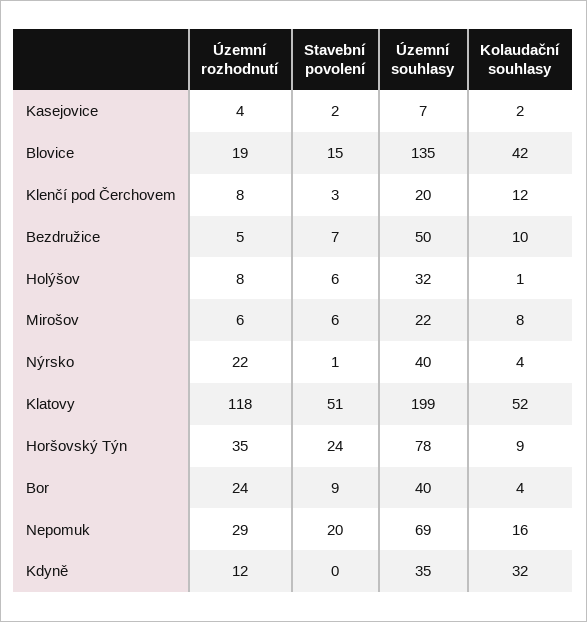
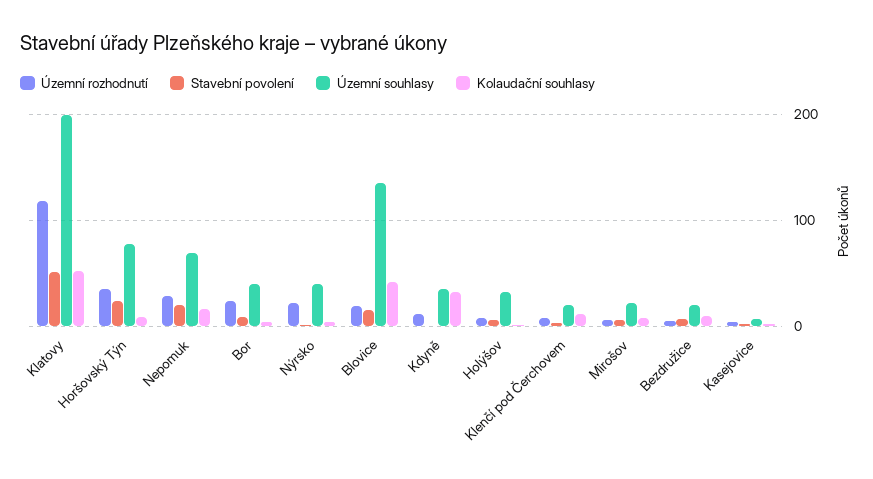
  {
    "Územní rozhodnutí": {
      "Kasejovice": 4,
      "Blovice": 19,
      "Klenčí pod Čerchovem": 8,
      "Bezdružice": 5,
      "Holýšov": 8,
      "Mirošov": 6,
      "Nýrsko": 22,
      "Klatovy": 118,
      "Horšovský Týn": 35,
      "Bor": 24,
      "Nepomuk": 29,
      "Kdyně": 12
    },
    "Stavební povolení": {
      "Kasejovice": 2,
      "Blovice": 15,
      "Klenčí pod Čerchovem": 3,
      "Bezdružice": 7,
      "Holýšov": 6,
      "Mirošov": 6,
      "Nýrsko": 1,
      "Klatovy": 51,
      "Horšovský Týn": 24,
      "Bor": 9,
      "Nepomuk": 20,
      "Kdyně": 0
    },
    "Územní souhlasy": {
      "Kasejovice": 7,
      "Blovice": 135,
      "Klenčí pod Čerchovem": 20,
-     "Bezdružice": 50,
+     "Bezdružice": 20,
      "Holýšov": 32,
      "Mirošov": 22,
      "Nýrsko": 40,
      "Klatovy": 199,
      "Horšovský Týn": 78,
      "Bor": 40,
      "Nepomuk": 69,
      "Kdyně": 35
    },
    "Kolaudační souhlasy": {
      "Kasejovice": 2,
      "Blovice": 42,
      "Klenčí pod Čerchovem": 12,
      "Bezdružice": 10,
      "Holýšov": 1,
      "Mirošov": 8,
      "Nýrsko": 4,
      "Klatovy": 52,
      "Horšovský Týn": 9,
      "Bor": 4,
      "Nepomuk": 16,
      "Kdyně": 32
    }
  }

